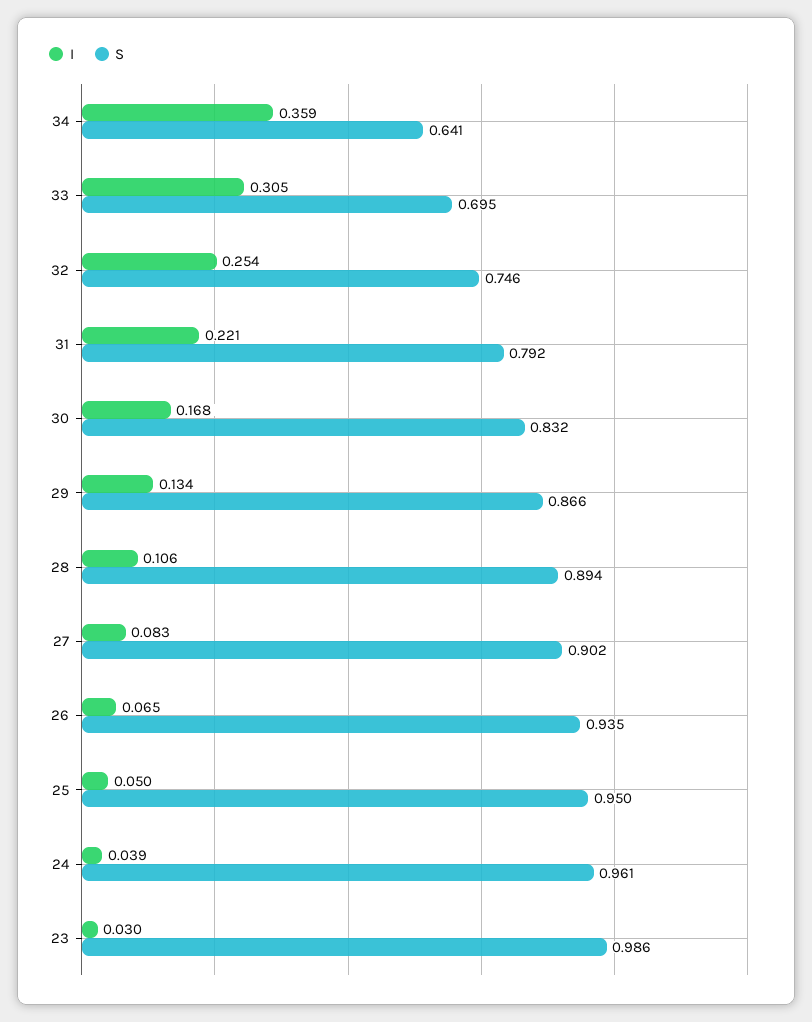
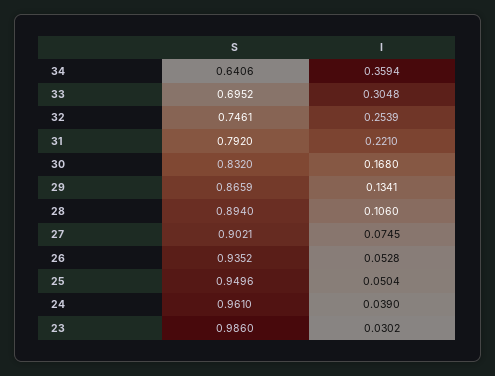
  {
    "I": {
      "34": 0.3594,
      "33": 0.3048,
      "32": 0.2539,
      "31": 0.221,
      "30": 0.168,
      "29": 0.1341,
      "28": 0.106,
-     "27": 0.083,
+     "27": 0.0745,
-     "26": 0.065,
+     "26": 0.0528,
      "25": 0.0504,
      "24": 0.039,
      "23": 0.0302
    },
    "S": {
      "34": 0.6406,
      "33": 0.6952,
      "32": 0.7461,
      "31": 0.792,
      "30": 0.832,
      "29": 0.8659,
      "28": 0.894,
      "27": 0.9021,
      "26": 0.9352,
      "25": 0.9496,
      "24": 0.961,
      "23": 0.986
    }
  }

